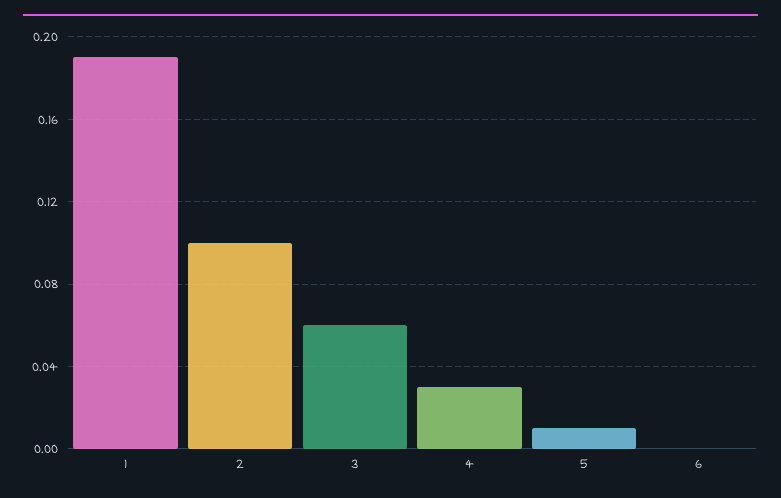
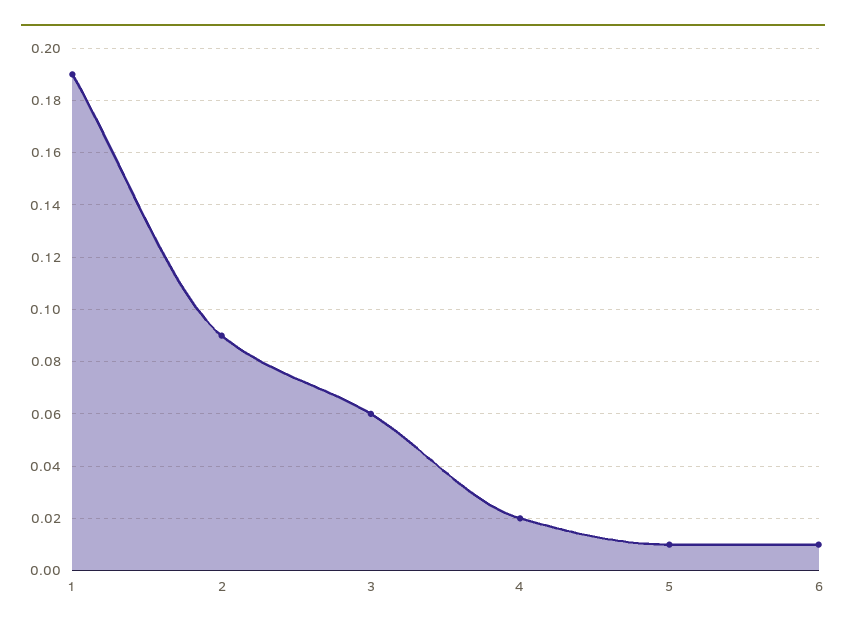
  {
    "1": 0.19,
-   "2": 0.1,
+   "2": 0.09,
    "3": 0.06,
-   "4": 0.03,
+   "4": 0.02,
    "5": 0.01,
-   "6": 0
+   "6": 0.01
  }

